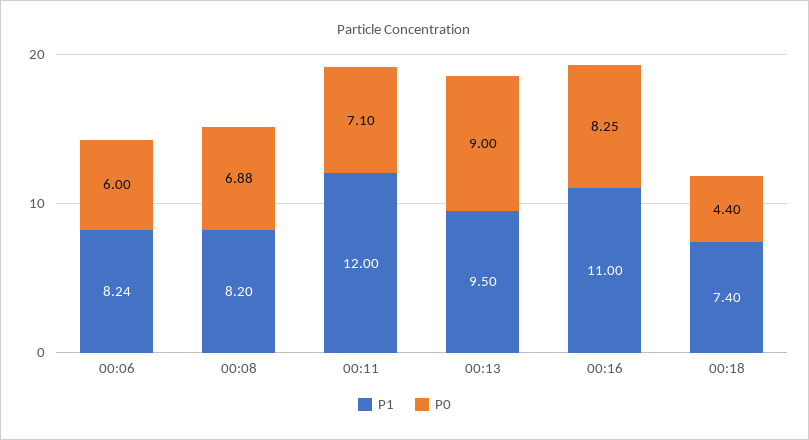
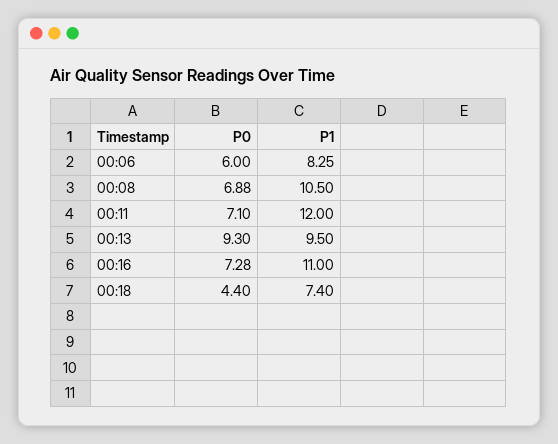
  {
    "P1": {
-     "00:06": 8.24,
+     "00:06": 8.25,
-     "00:08": 8.2,
+     "00:08": 10.5,
      "00:11": 12,
      "00:13": 9.5,
      "00:16": 11,
      "00:18": 7.4
    },
    "P0": {
      "00:06": 6,
      "00:08": 6.88,
      "00:11": 7.1,
-     "00:13": 9,
+     "00:13": 9.3,
-     "00:16": 8.25,
+     "00:16": 7.28,
      "00:18": 4.4
    }
  }

